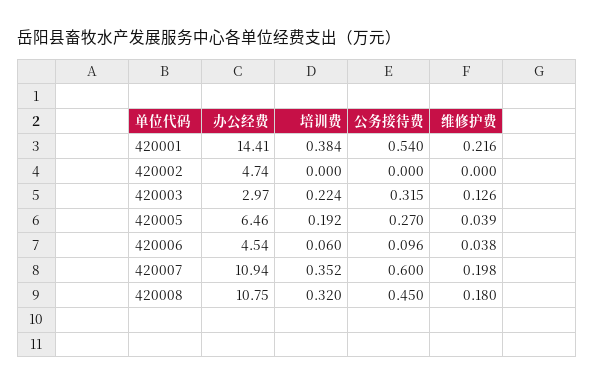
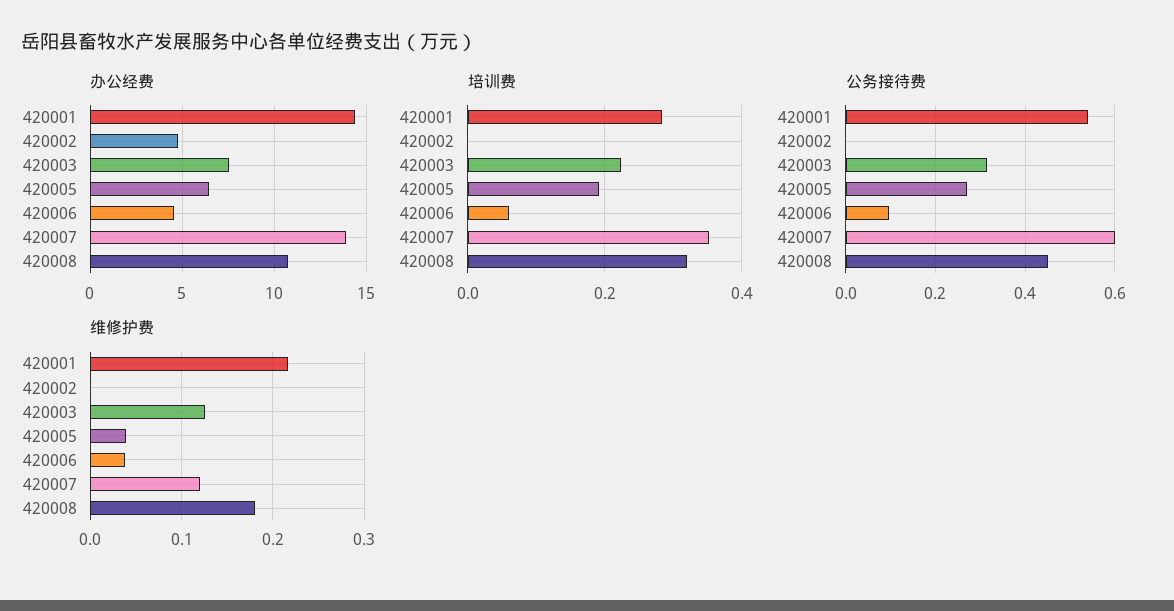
  {
    "办公经费": {
      "420001": 14.41,
      "420002": 4.74,
-     "420003": 2.97,
+     "420003": 7.5,
      "420005": 6.46,
      "420006": 4.54,
-     "420007": 10.94,
+     "420007": 14,
      "420008": 10.75
    },
    "培训费": {
-     "420001": 0.384,
+     "420001": 0.28,
      "420002": 0,
      "420003": 0.224,
      "420005": 0.192,
      "420006": 0.06,
      "420007": 0.352,
      "420008": 0.32
    },
    "公务接待费": {
      "420001": 0.54,
      "420002": 0,
      "420003": 0.315,
      "420005": 0.27,
      "420006": 0.096,
      "420007": 0.6,
      "420008": 0.45
    },
    "维修护费": {
      "420001": 0.216,
      "420002": 0,
      "420003": 0.126,
      "420005": 0.039,
      "420006": 0.038,
-     "420007": 0.198,
+     "420007": 0.12,
      "420008": 0.18
    }
  }

